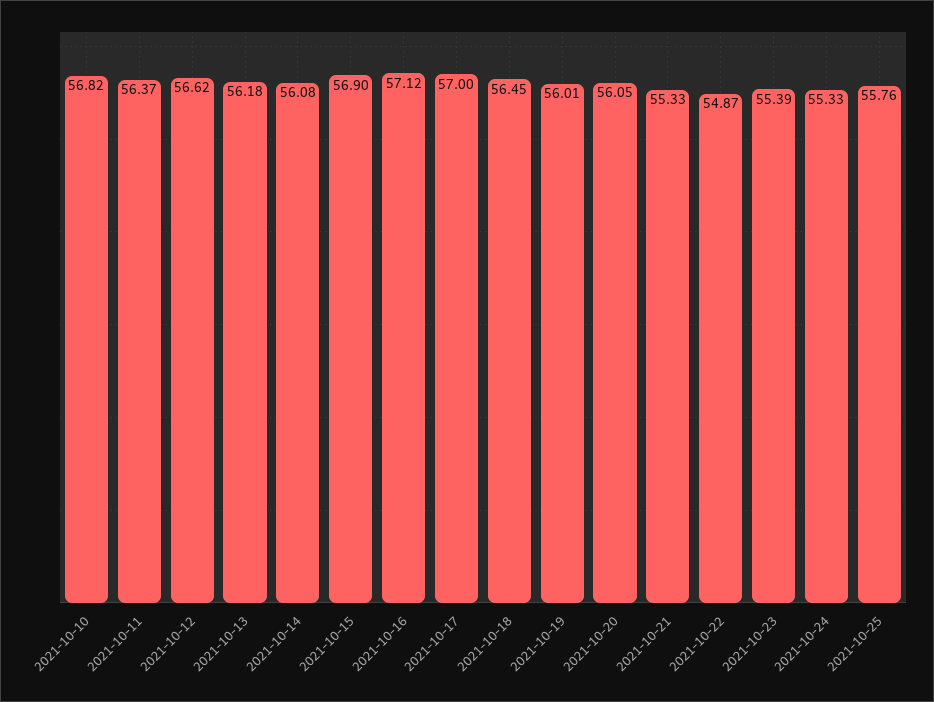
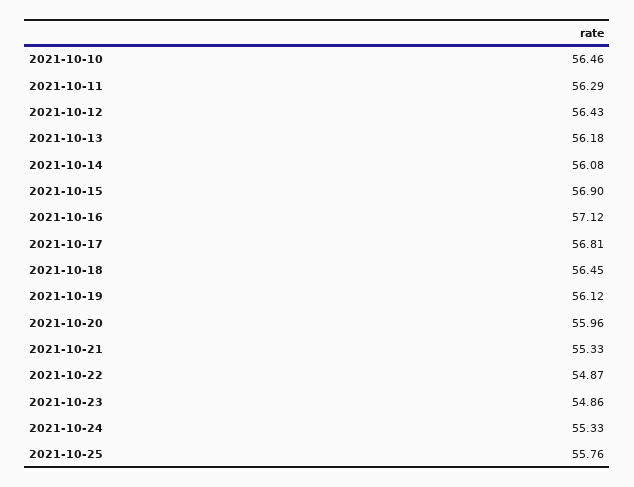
  {
-   "2021-10-10": 56.82,
+   "2021-10-10": 56.46,
-   "2021-10-11": 56.37,
+   "2021-10-11": 56.29,
-   "2021-10-12": 56.62,
+   "2021-10-12": 56.43,
    "2021-10-13": 56.18,
    "2021-10-14": 56.08,
    "2021-10-15": 56.9,
    "2021-10-16": 57.12,
-   "2021-10-17": 57,
+   "2021-10-17": 56.81,
    "2021-10-18": 56.45,
-   "2021-10-19": 56.01,
+   "2021-10-19": 56.12,
-   "2021-10-20": 56.05,
+   "2021-10-20": 55.96,
    "2021-10-21": 55.33,
    "2021-10-22": 54.87,
-   "2021-10-23": 55.39,
+   "2021-10-23": 54.86,
    "2021-10-24": 55.33,
    "2021-10-25": 55.76
  }

